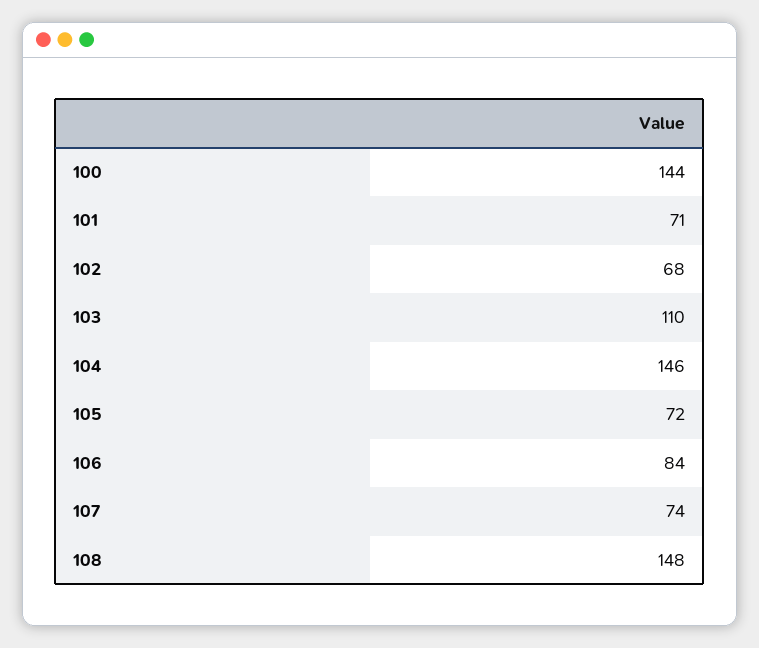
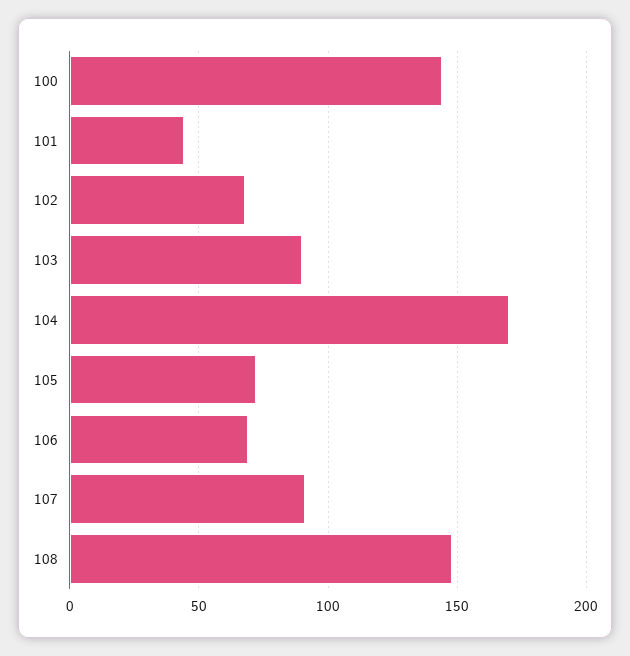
  {
    "100": 144,
-   "101": 71,
+   "101": 45,
    "102": 68,
-   "103": 110,
+   "103": 90,
-   "104": 146,
+   "104": 170,
    "105": 72,
-   "106": 84,
+   "106": 70,
-   "107": 74,
+   "107": 90,
    "108": 148
  }

